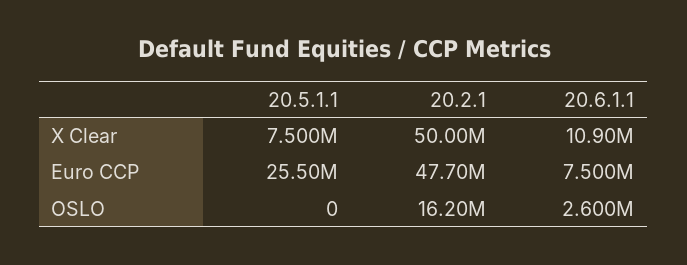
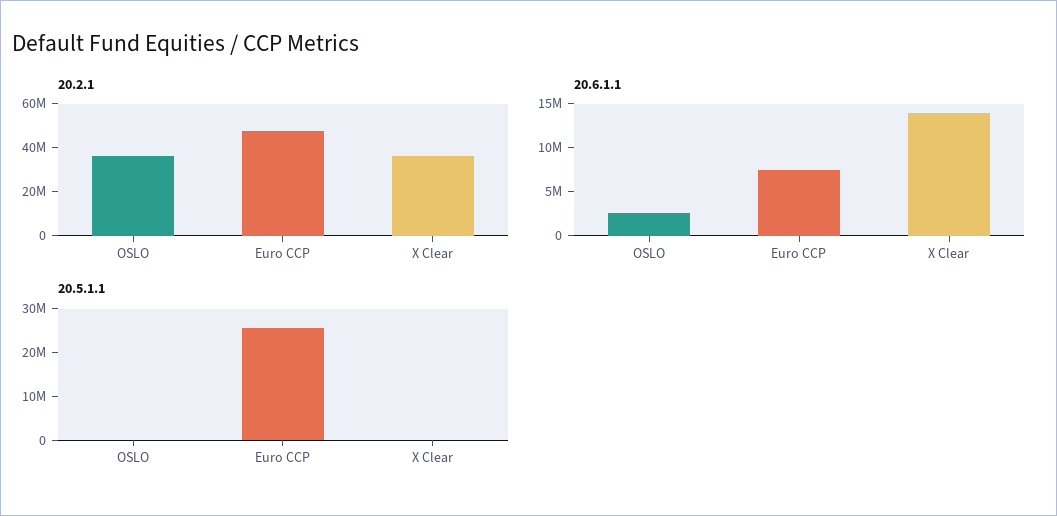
  {
    "20.5.1.1": {
-     "X Clear": 7500000,
+     "X Clear": 0,
      "Euro CCP": 25500000,
      "OSLO": 0
    },
    "20.2.1": {
-     "X Clear": 50000000,
+     "X Clear": 35000000,
      "Euro CCP": 47700000,
-     "OSLO": 16200000
+     "OSLO": 35000000
    },
    "20.6.1.1": {
-     "X Clear": 10900000,
+     "X Clear": 14000000,
      "Euro CCP": 7500000,
      "OSLO": 2600000
    }
  }

